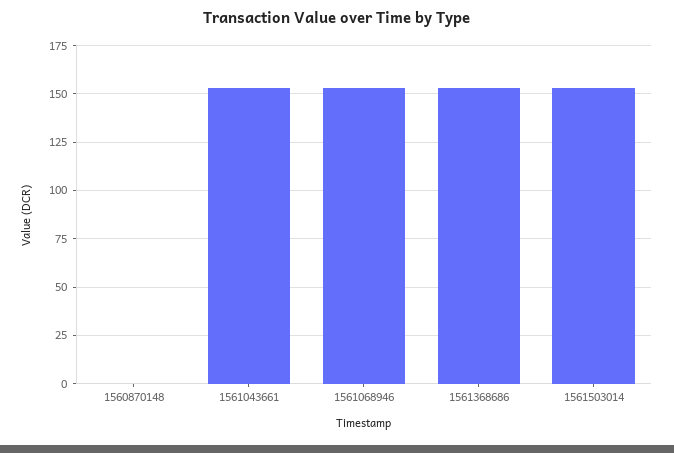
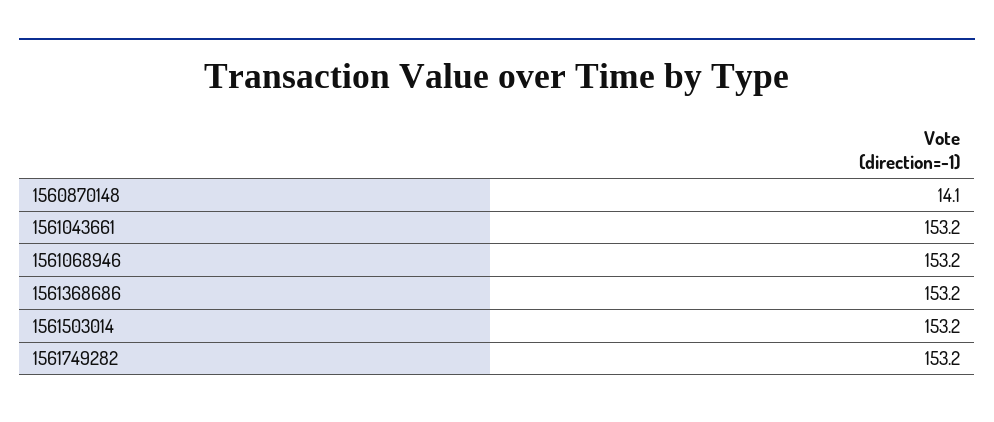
  {
-   "1560870148": 0,
+   "1560870148": 14.1,
    "1561043661": 153.2,
    "1561068946": 153.2,
    "1561368686": 153.2,
-   "1561503014": 153.2
+   "1561503014": 153.2,
+   "1561749282": 153.2
  }

